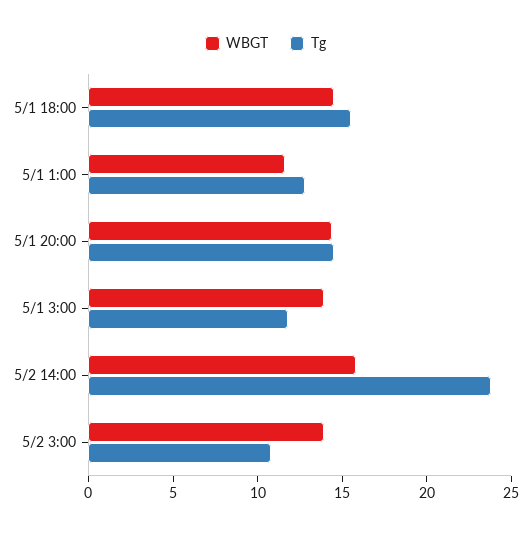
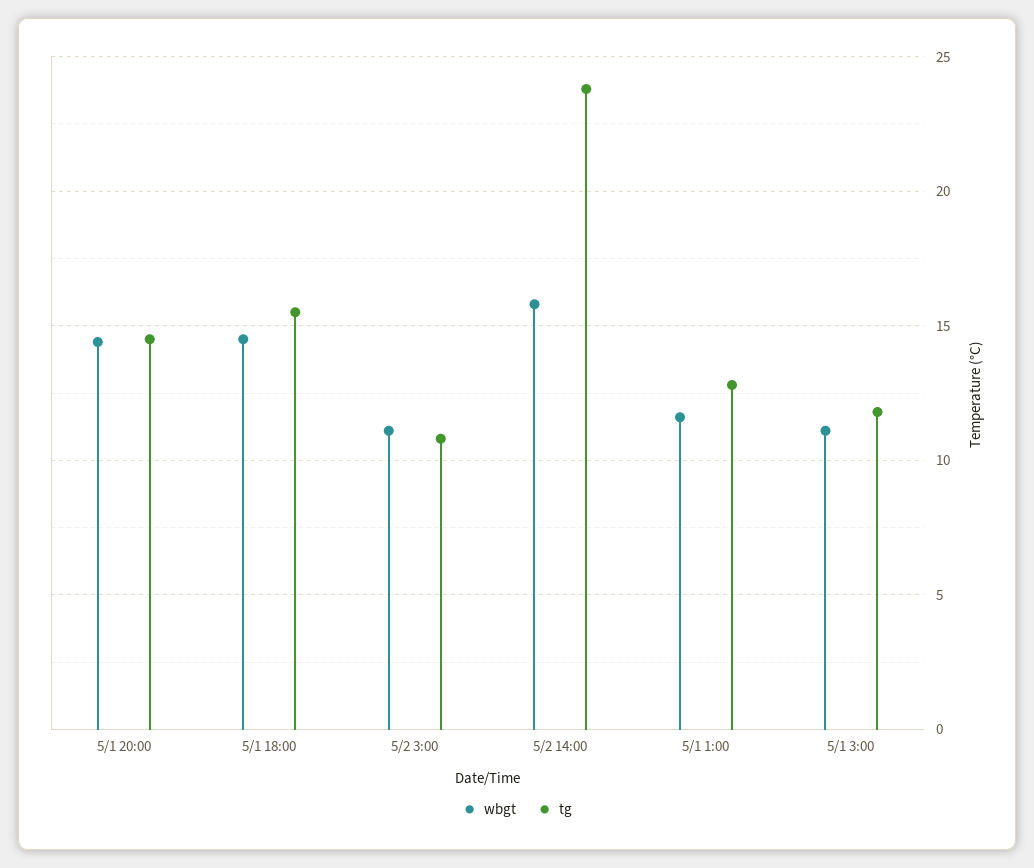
  {
    "WBGT": {
      "5/1 18:00": 14.5,
      "5/1 1:00": 11.5,
      "5/1 20:00": 14.5,
-     "5/1 3:00": 14,
+     "5/1 3:00": 11,
      "5/2 14:00": 16,
-     "5/2 3:00": 14
+     "5/2 3:00": 11
    },
    "Tg": {
      "5/1 18:00": 15.5,
      "5/1 1:00": 13,
      "5/1 20:00": 14.5,
      "5/1 3:00": 12,
      "5/2 14:00": 24,
      "5/2 3:00": 11
    }
  }

